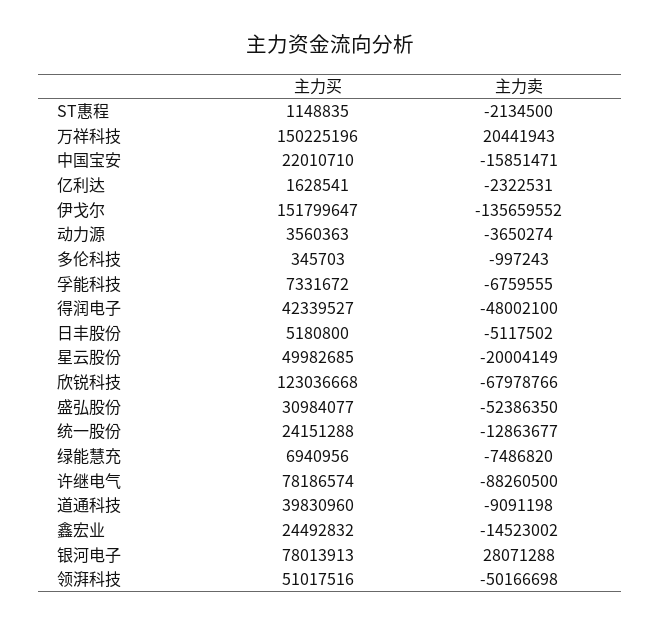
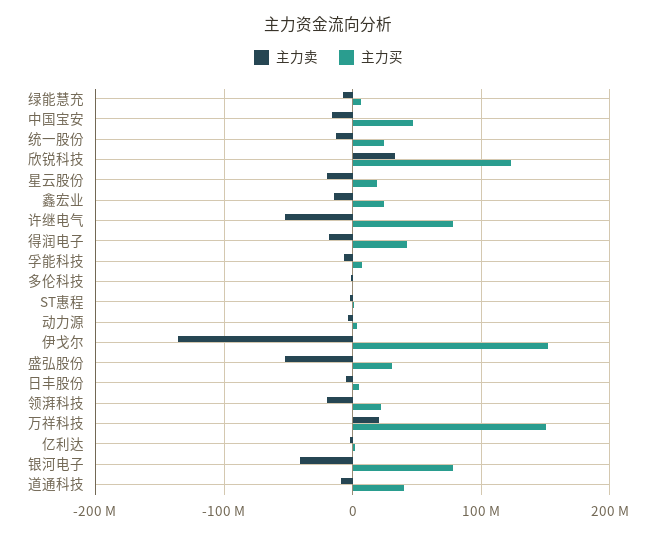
  {
    "主力买": {
      "ST惠程": 1148835,
      "万祥科技": 150225196,
-     "中国宝安": 22010710,
+     "中国宝安": 50000000,
      "亿利达": 1628541,
      "伊戈尔": 151799647,
      "动力源": 3560363,
      "多伦科技": 345703,
      "孚能科技": 7331672,
      "得润电子": 42339527,
      "日丰股份": 5180800,
-     "星云股份": 49982685,
+     "星云股份": 20000000,
      "欣锐科技": 123036668,
      "盛弘股份": 30984077,
      "统一股份": 24151288,
      "绿能慧充": 6940956,
      "许继电气": 78186574,
      "道通科技": 39830960,
      "鑫宏业": 24492832,
      "银河电子": 78013913,
-     "领湃科技": 51017516
+     "领湃科技": 20000000
    },
    "主力卖": {
      "ST惠程": -2134500,
      "万祥科技": 20441943,
      "中国宝安": -15851471,
      "亿利达": -2322531,
      "伊戈尔": -135659552,
      "动力源": -3650274,
      "多伦科技": -997243,
      "孚能科技": -6759555,
-     "得润电子": -48002100,
+     "得润电子": -20000000,
      "日丰股份": -5117502,
      "星云股份": -20004149,
-     "欣锐科技": -67978766,
+     "欣锐科技": 30000000,
      "盛弘股份": -52386350,
      "统一股份": -12863677,
      "绿能慧充": -7486820,
-     "许继电气": -88260500,
+     "许继电气": -50000000,
      "道通科技": -9091198,
      "鑫宏业": -14523002,
-     "银河电子": 28071288,
+     "银河电子": -40000000,
-     "领湃科技": -50166698
+     "领湃科技": -20000000
    }
  }

